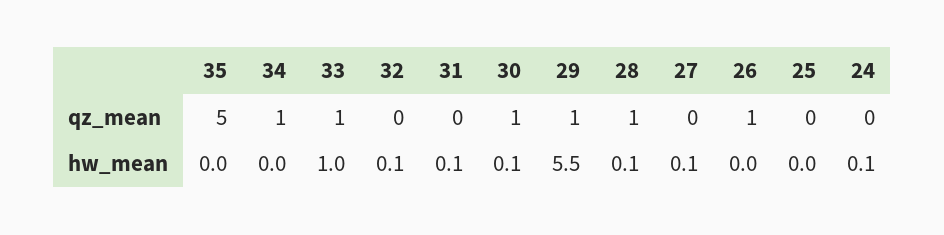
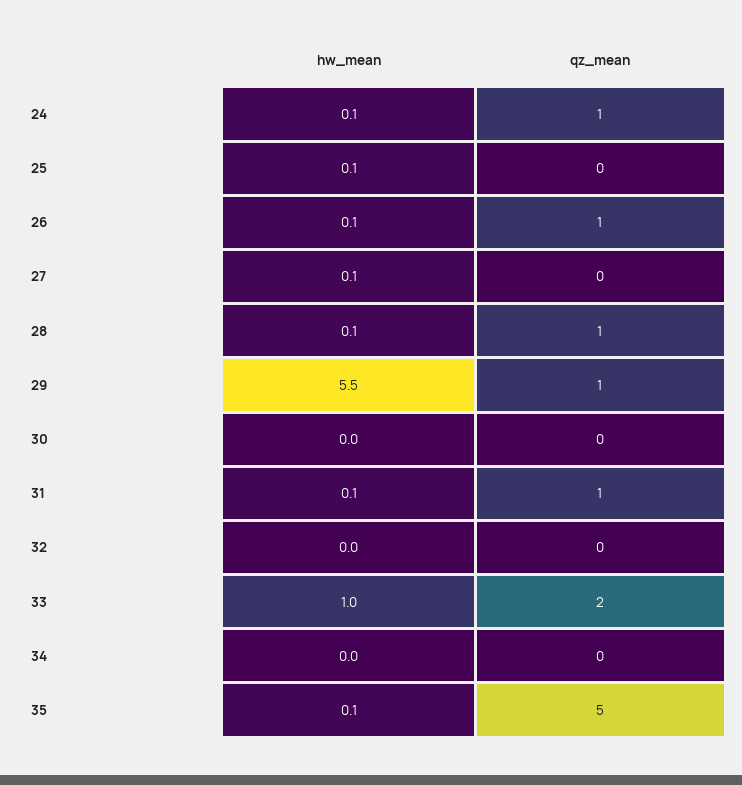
  {
    "35": {
      "qz_mean": 5,
-     "hw_mean": 0
+     "hw_mean": 0.1
    },
    "34": {
-     "qz_mean": 1,
+     "qz_mean": 0,
      "hw_mean": 0
    },
    "33": {
-     "qz_mean": 1,
+     "qz_mean": 2,
      "hw_mean": 1
    },
    "32": {
      "qz_mean": 0,
-     "hw_mean": 0.1
+     "hw_mean": 0
    },
    "31": {
-     "qz_mean": 0,
+     "qz_mean": 1,
      "hw_mean": 0.1
    },
    "30": {
-     "qz_mean": 1,
+     "qz_mean": 0,
-     "hw_mean": 0.1
+     "hw_mean": 0
    },
    "29": {
      "qz_mean": 1,
      "hw_mean": 5.5
    },
    "28": {
      "qz_mean": 1,
      "hw_mean": 0.1
    },
    "27": {
      "qz_mean": 0,
      "hw_mean": 0.1
    },
    "26": {
      "qz_mean": 1,
-     "hw_mean": 0
+     "hw_mean": 0.1
    },
    "25": {
      "qz_mean": 0,
-     "hw_mean": 0
+     "hw_mean": 0.1
    },
    "24": {
-     "qz_mean": 0,
+     "qz_mean": 1,
      "hw_mean": 0.1
    }
  }

